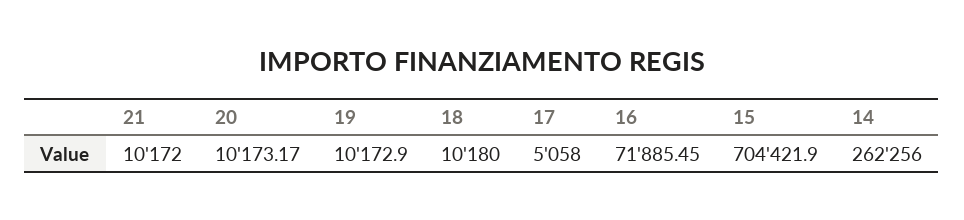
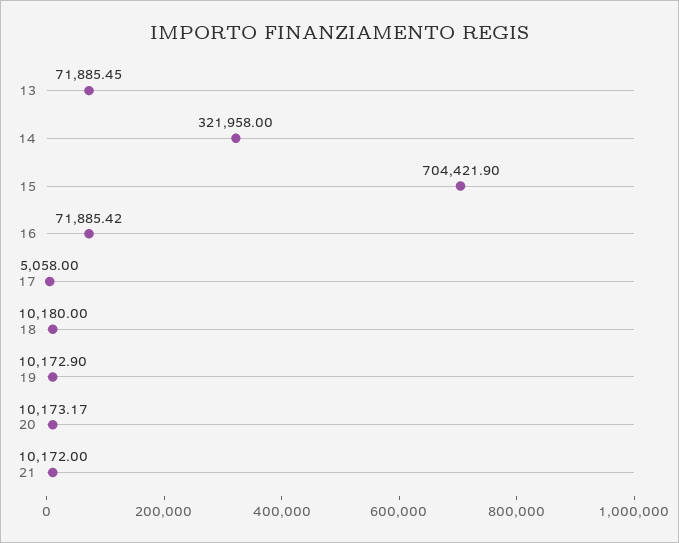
  {
    "21": 10172,
    "20": 10173.17,
    "19": 10172.9,
    "18": 10180,
    "17": 5058,
-   "16": 71885.45,
+   "16": 71885.42,
    "15": 704421.9,
-   "14": 262256
+   "14": 321958,
+   "13": 71885.45
  }

